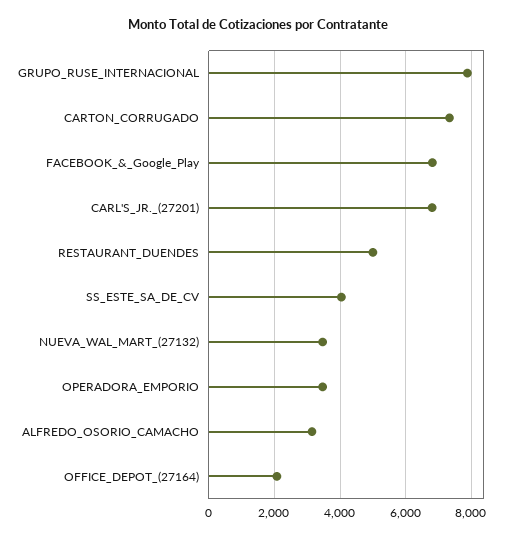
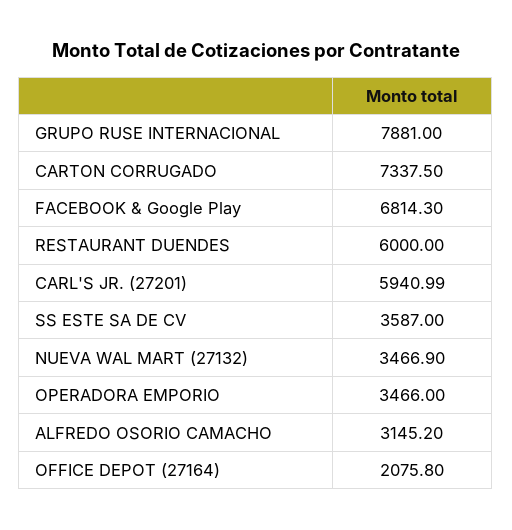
  {
    "GRUPO_RUSE_INTERNACIONAL": 7881,
    "CARTON_CORRUGADO": 7337.5,
    "FACEBOOK_&_Google_Play": 6814.3,
-   "CARL'S_JR._(27201)": 6800,
+   "CARL'S_JR._(27201)": 5940.99,
-   "RESTAURANT_DUENDES": 5000,
+   "RESTAURANT_DUENDES": 6000,
-   "SS_ESTE_SA_DE_CV": 4000,
+   "SS_ESTE_SA_DE_CV": 3587,
    "NUEVA_WAL_MART_(27132)": 3466.9,
    "OPERADORA_EMPORIO": 3466,
    "ALFREDO_OSORIO_CAMACHO": 3145.2,
    "OFFICE_DEPOT_(27164)": 2075.8
  }

